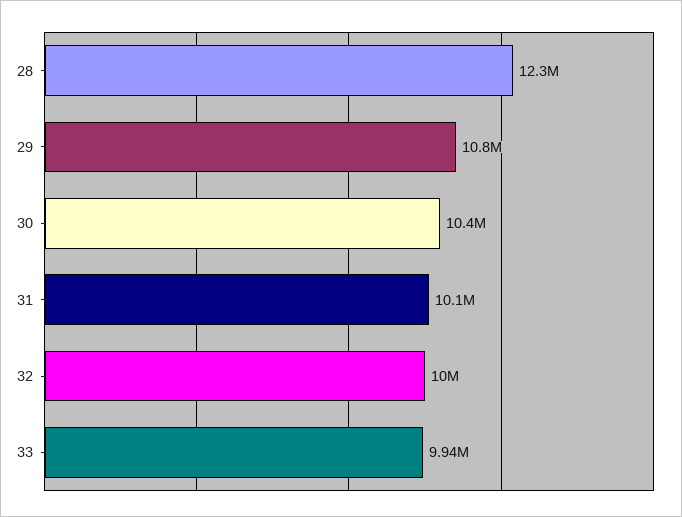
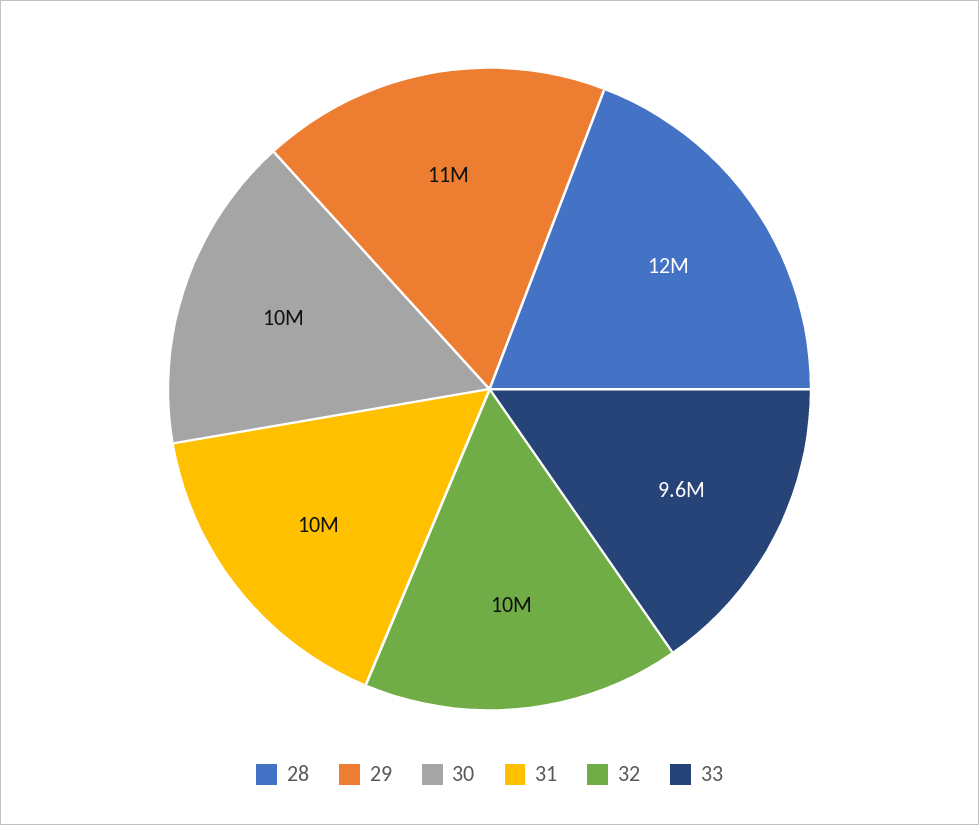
  {
    "28": 12300000,
    "29": 10800000,
    "30": 10400000,
    "31": 10100000,
    "32": 10000000,
-   "33": 9940000
+   "33": 9600000
  }

